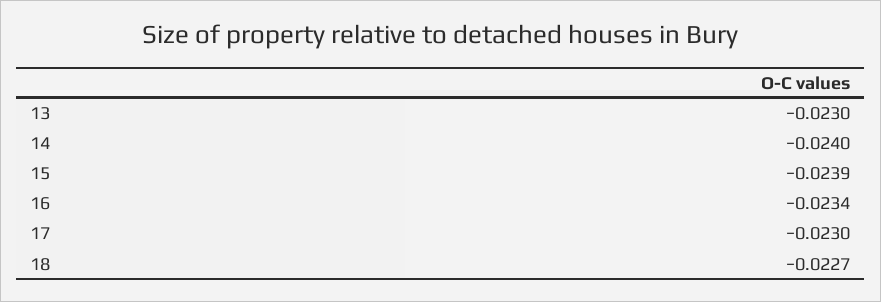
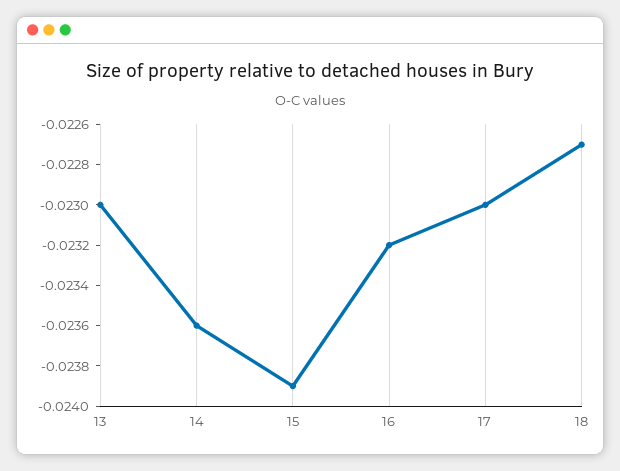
  {
    "13": -0.023,
-   "14": -0.024,
+   "14": -0.0236,
    "15": -0.0239,
-   "16": -0.0234,
+   "16": -0.0232,
    "17": -0.023,
    "18": -0.0227
  }

